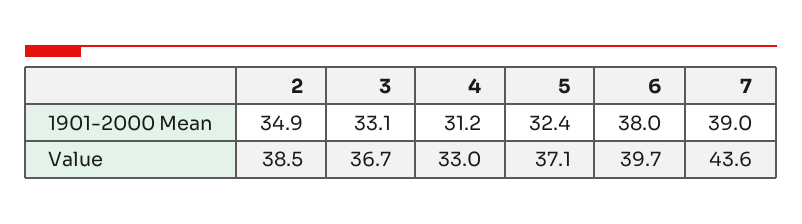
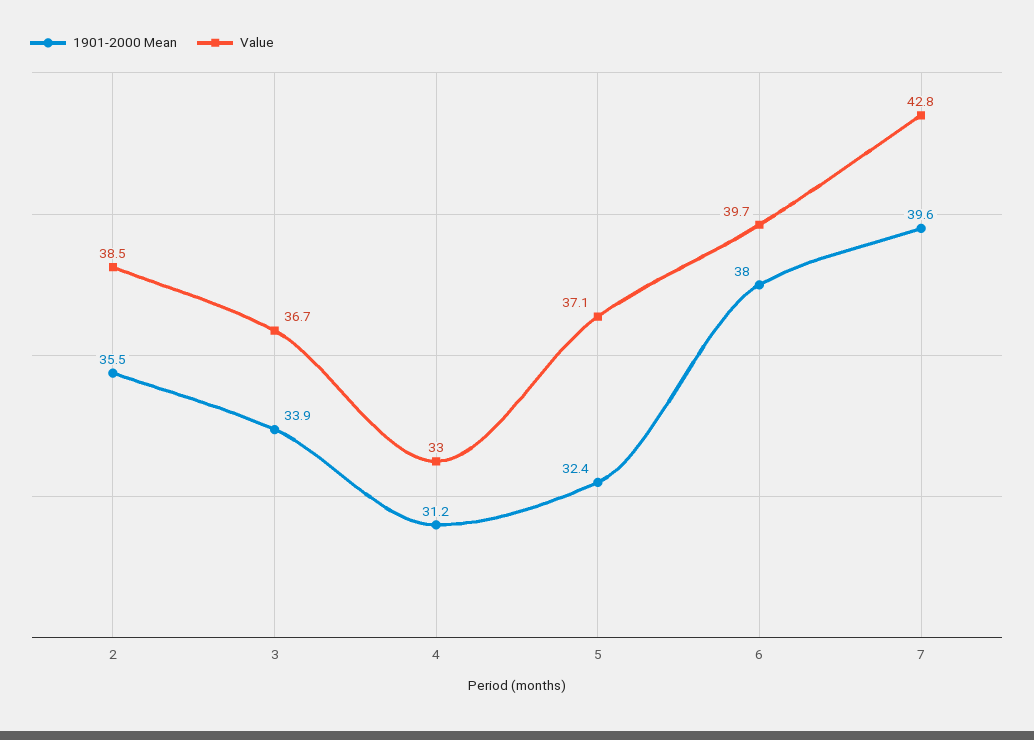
  {
    "1901-2000 Mean": {
-     "2": 34.9,
+     "2": 35.5,
-     "3": 33.1,
+     "3": 33.9,
      "4": 31.2,
      "5": 32.4,
      "6": 38,
-     "7": 39
+     "7": 39.6
    },
    "Value": {
      "2": 38.5,
      "3": 36.7,
      "4": 33,
      "5": 37.1,
      "6": 39.7,
-     "7": 43.6
+     "7": 42.8
    }
  }

